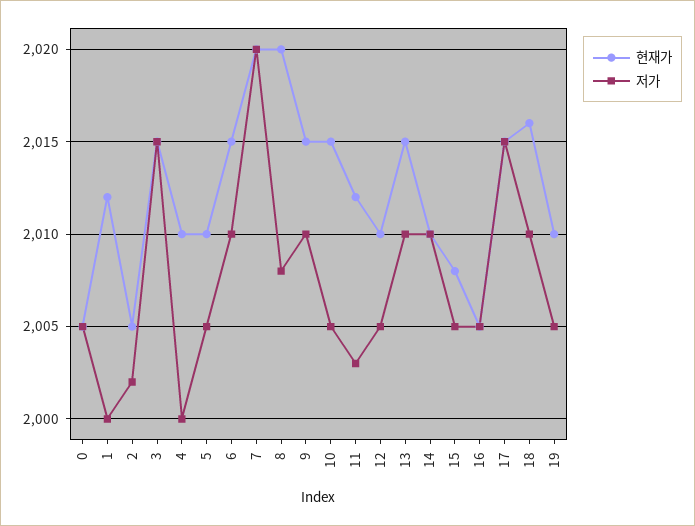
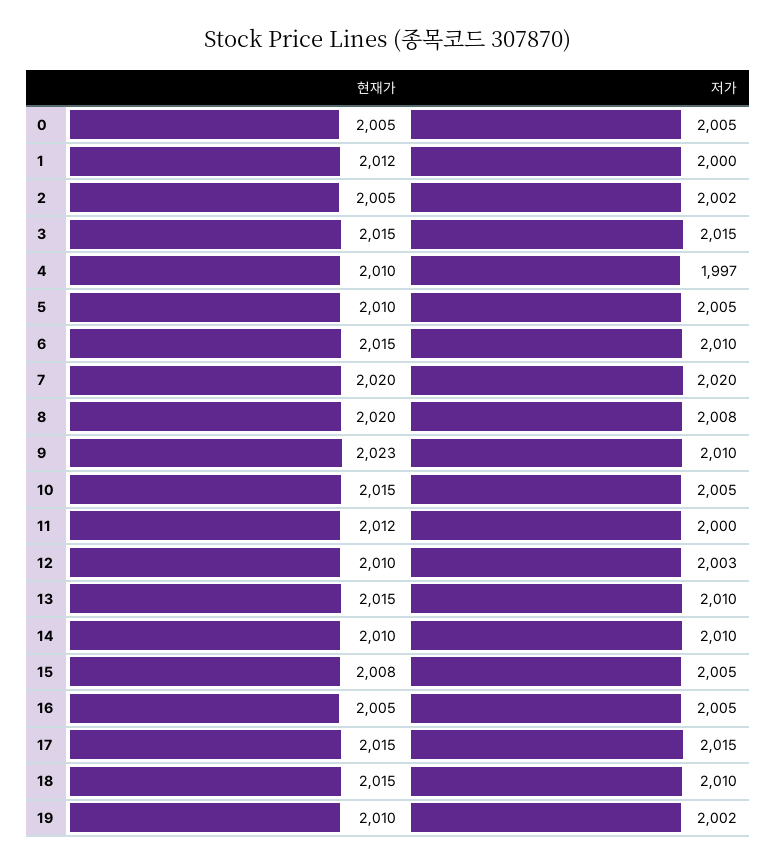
  {
    "현재가": {
      "0": 2005,
      "1": 2012,
      "2": 2005,
      "3": 2015,
      "4": 2010,
      "5": 2010,
      "6": 2015,
      "7": 2020,
      "8": 2020,
-     "9": 2015,
+     "9": 2023,
      "10": 2015,
      "11": 2012,
      "12": 2010,
      "13": 2015,
      "14": 2010,
      "15": 2008,
      "16": 2005,
      "17": 2015,
-     "18": 2016,
+     "18": 2015,
      "19": 2010
    },
    "저가": {
      "0": 2005,
      "1": 2000,
      "2": 2002,
      "3": 2015,
-     "4": 2000,
+     "4": 1997,
      "5": 2005,
      "6": 2010,
      "7": 2020,
      "8": 2008,
      "9": 2010,
      "10": 2005,
-     "11": 2003,
+     "11": 2000,
-     "12": 2005,
+     "12": 2003,
      "13": 2010,
      "14": 2010,
      "15": 2005,
      "16": 2005,
      "17": 2015,
      "18": 2010,
-     "19": 2005
+     "19": 2002
    }
  }

